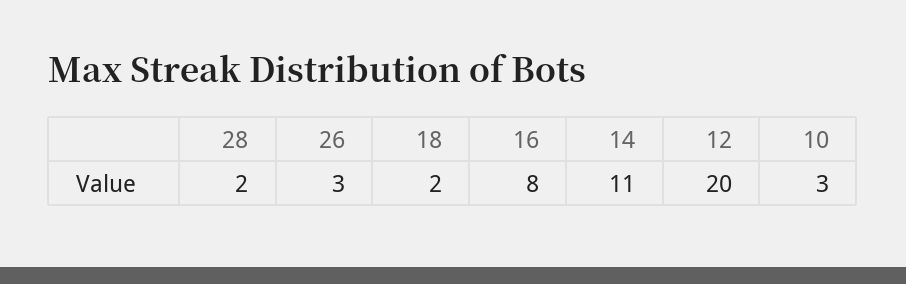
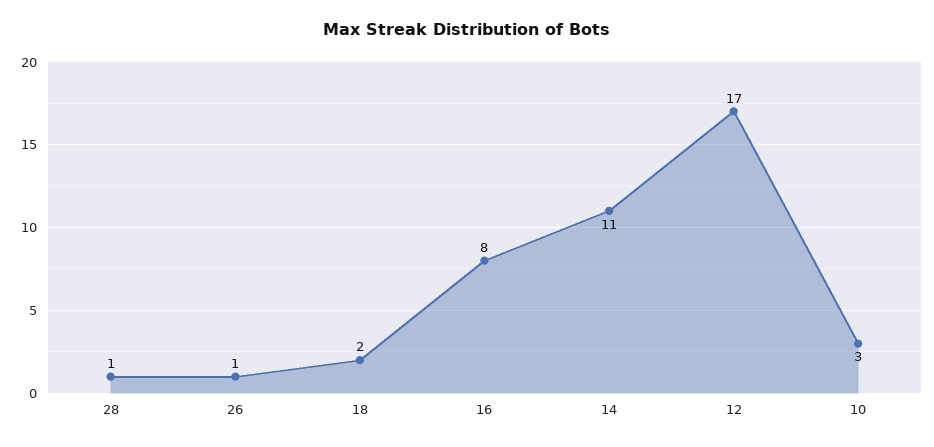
  {
-   "28": 2,
+   "28": 1,
-   "26": 3,
+   "26": 1,
    "18": 2,
    "16": 8,
    "14": 11,
-   "12": 20,
+   "12": 17,
    "10": 3
  }

